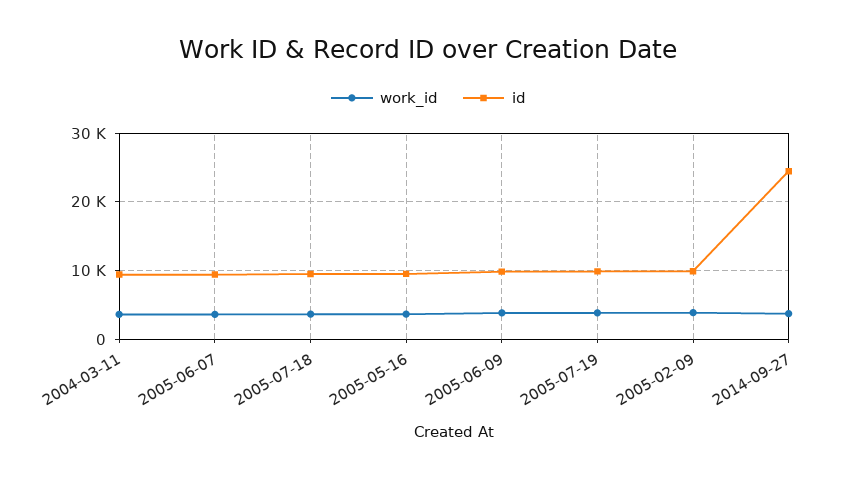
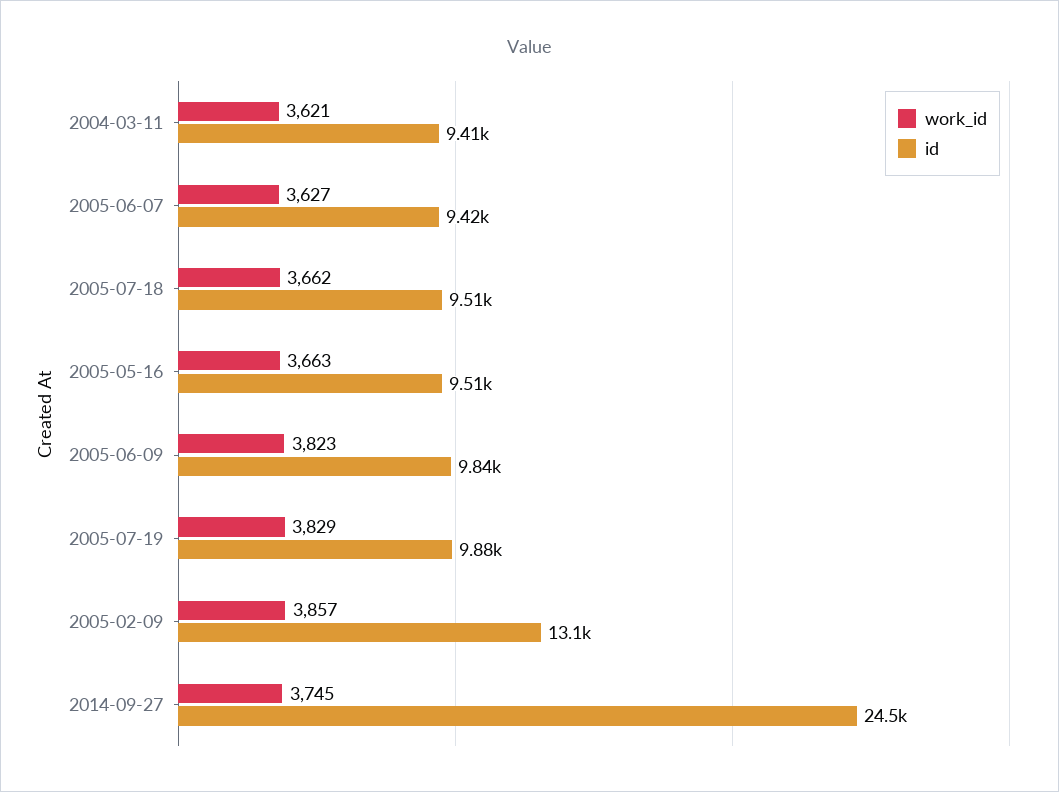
  {
    "work_id": {
      "2004-03-11": 3621,
      "2005-06-07": 3627,
      "2005-07-18": 3662,
      "2005-05-16": 3663,
      "2005-06-09": 3823,
      "2005-07-19": 3829,
      "2005-02-09": 3857,
      "2014-09-27": 3745
    },
    "id": {
      "2004-03-11": 9410,
      "2005-06-07": 9420,
      "2005-07-18": 9510,
      "2005-05-16": 9510,
      "2005-06-09": 9840,
      "2005-07-19": 9880,
-     "2005-02-09": 10000,
+     "2005-02-09": 13100,
      "2014-09-27": 24500
    }
  }

